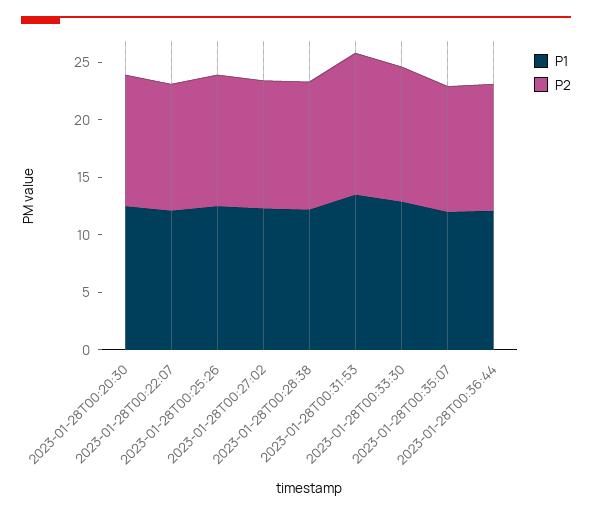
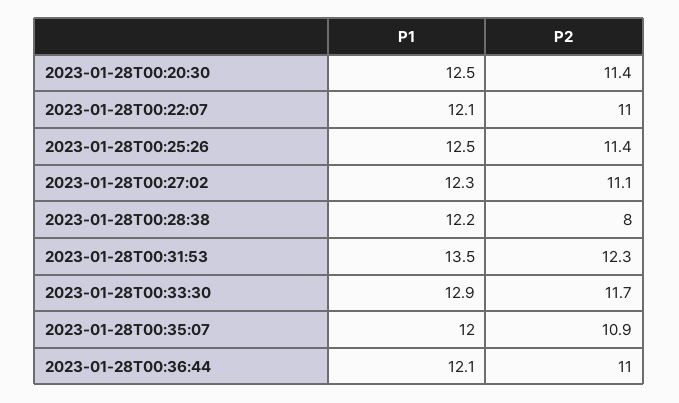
  {
    "P1": {
      "2023-01-28T00:20:30": 12.5,
      "2023-01-28T00:22:07": 12.1,
      "2023-01-28T00:25:26": 12.5,
      "2023-01-28T00:27:02": 12.3,
      "2023-01-28T00:28:38": 12.2,
      "2023-01-28T00:31:53": 13.5,
      "2023-01-28T00:33:30": 12.9,
      "2023-01-28T00:35:07": 12,
      "2023-01-28T00:36:44": 12.1
    },
    "P2": {
      "2023-01-28T00:20:30": 11.4,
      "2023-01-28T00:22:07": 11,
      "2023-01-28T00:25:26": 11.4,
      "2023-01-28T00:27:02": 11.1,
-     "2023-01-28T00:28:38": 11,
+     "2023-01-28T00:28:38": 8,
      "2023-01-28T00:31:53": 12.3,
      "2023-01-28T00:33:30": 11.7,
      "2023-01-28T00:35:07": 10.9,
      "2023-01-28T00:36:44": 11
    }
  }

